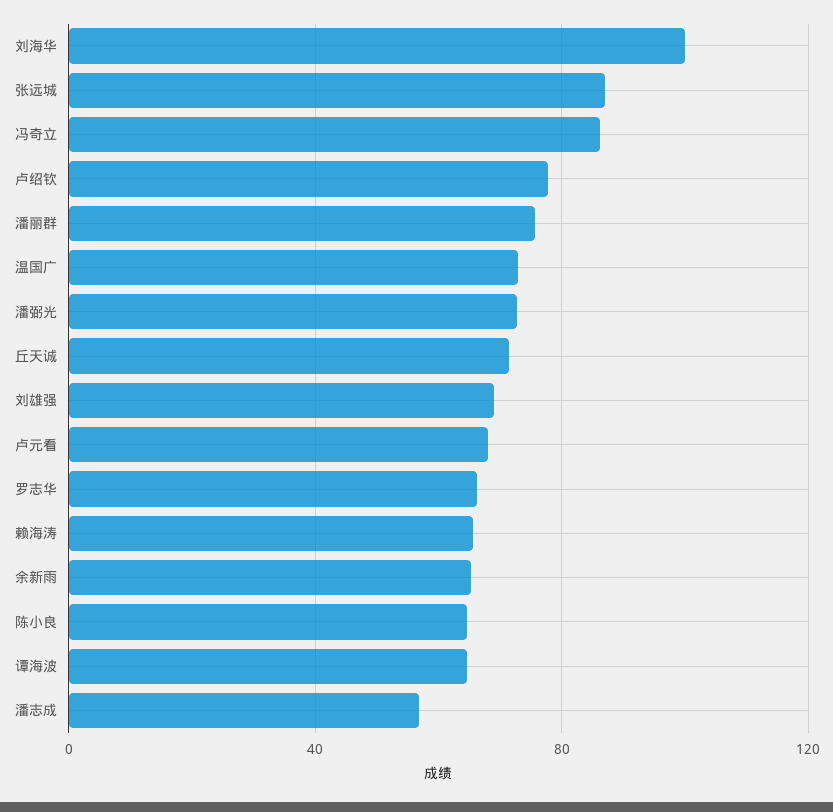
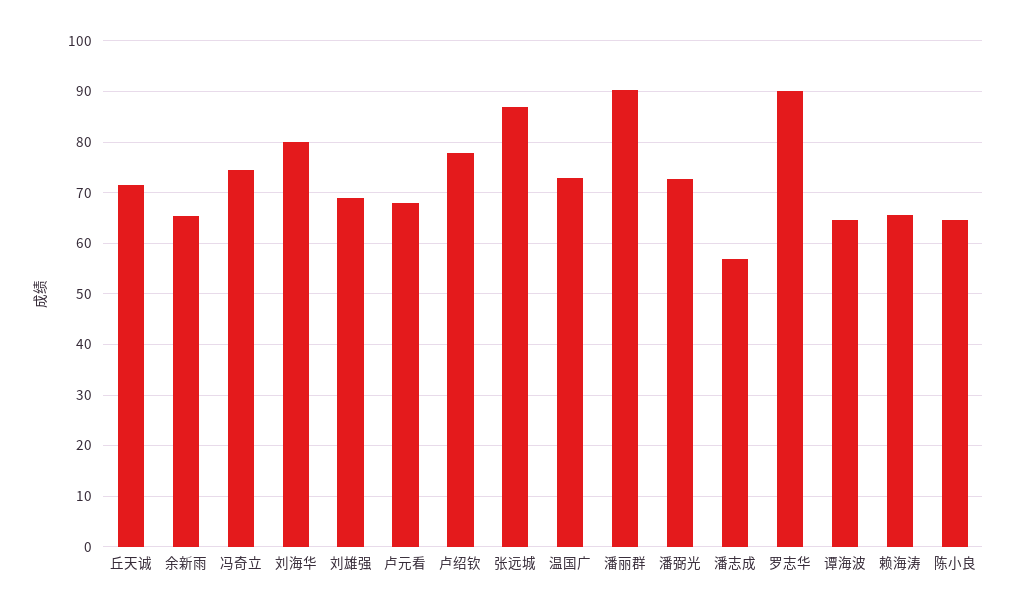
  {
-   "刘海华": 100,
+   "刘海华": 80,
    "张远城": 88,
-   "冯奇立": 85,
+   "冯奇立": 74,
    "卢绍钦": 78,
-   "潘丽群": 75,
+   "潘丽群": 90,
    "温国广": 74,
    "潘弼光": 72,
    "丘天诚": 72,
    "刘雄强": 70,
    "卢元看": 68,
-   "罗志华": 65,
+   "罗志华": 90,
    "赖海涛": 66,
    "余新雨": 66,
    "陈小良": 64,
    "谭海波": 64,
    "潘志成": 56
  }

